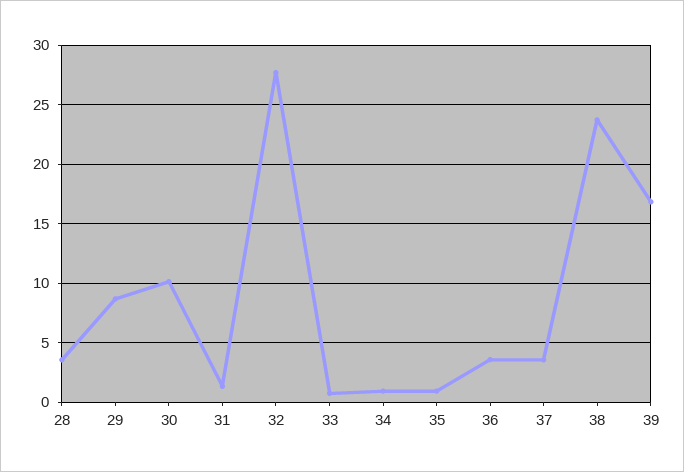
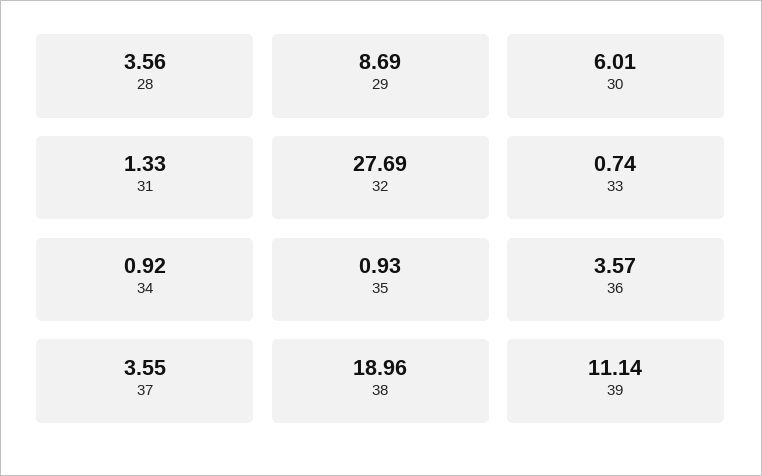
  {
    "28": 3.56,
    "29": 8.69,
-   "30": 10,
+   "30": 6.01,
    "31": 1.33,
    "32": 27.69,
    "33": 0.74,
    "34": 0.92,
    "35": 0.93,
    "36": 3.57,
    "37": 3.55,
-   "38": 24,
+   "38": 18.96,
-   "39": 17
+   "39": 11.14
  }

